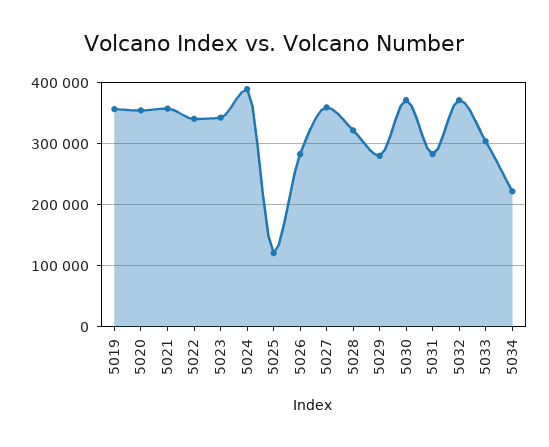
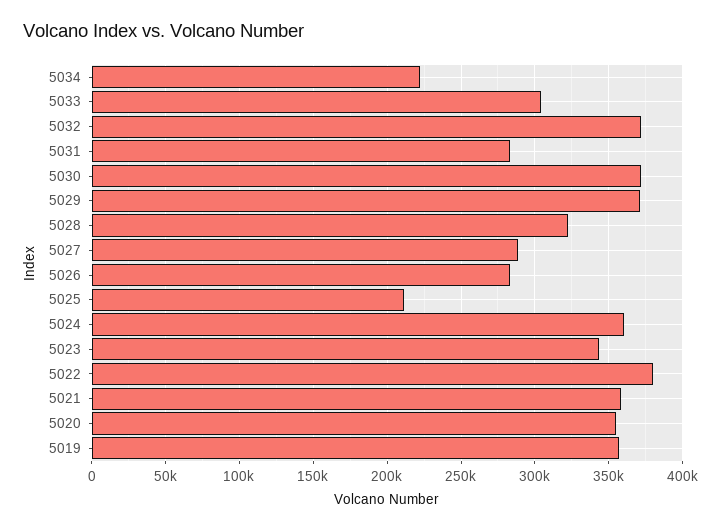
  {
    "5019": 355000,
    "5020": 355000,
    "5021": 360000,
-   "5022": 340000,
+   "5022": 380000,
    "5023": 345000,
-   "5024": 390000,
+   "5024": 360000,
-   "5025": 120000,
+   "5025": 210000,
    "5026": 285000,
-   "5027": 360000,
+   "5027": 290000,
    "5028": 320000,
-   "5029": 280000,
+   "5029": 370000,
    "5030": 370000,
    "5031": 285000,
    "5032": 370000,
    "5033": 305000,
    "5034": 220000
  }

